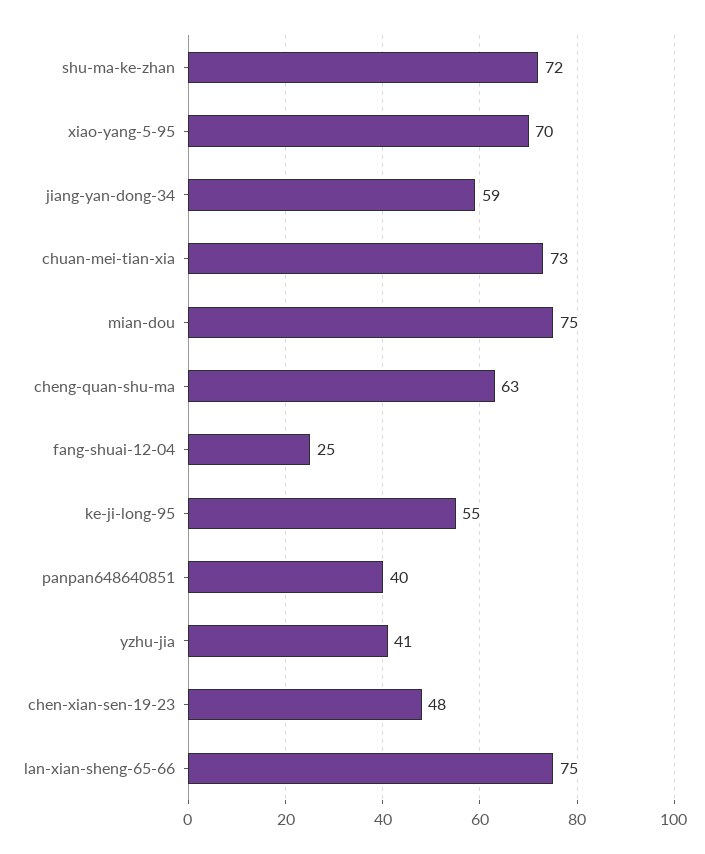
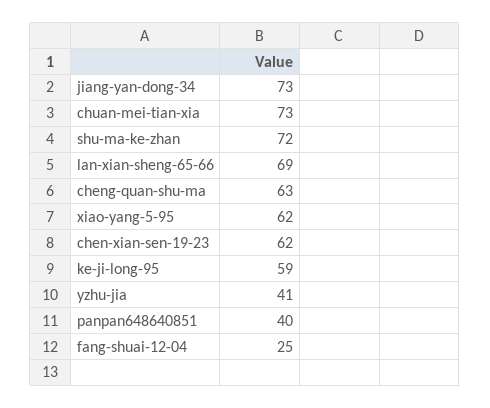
  {
    "shu-ma-ke-zhan": 72,
-   "xiao-yang-5-95": 70,
+   "xiao-yang-5-95": 62,
-   "jiang-yan-dong-34": 59,
+   "jiang-yan-dong-34": 73,
    "chuan-mei-tian-xia": 73,
-   "mian-dou": 75,
    "cheng-quan-shu-ma": 63,
    "fang-shuai-12-04": 25,
-   "ke-ji-long-95": 55,
+   "ke-ji-long-95": 59,
    "panpan648640851": 40,
    "yzhu-jia": 41,
-   "chen-xian-sen-19-23": 48,
+   "chen-xian-sen-19-23": 62,
-   "lan-xian-sheng-65-66": 75
+   "lan-xian-sheng-65-66": 69
  }

